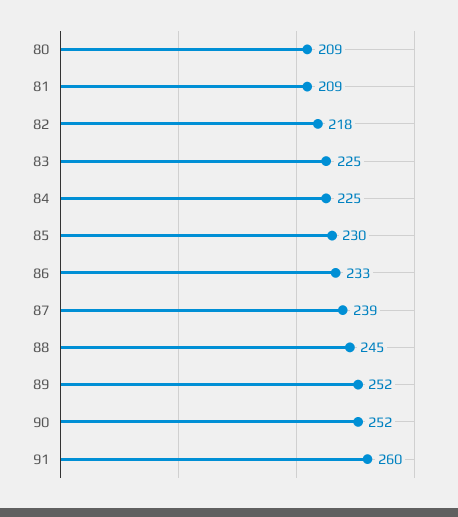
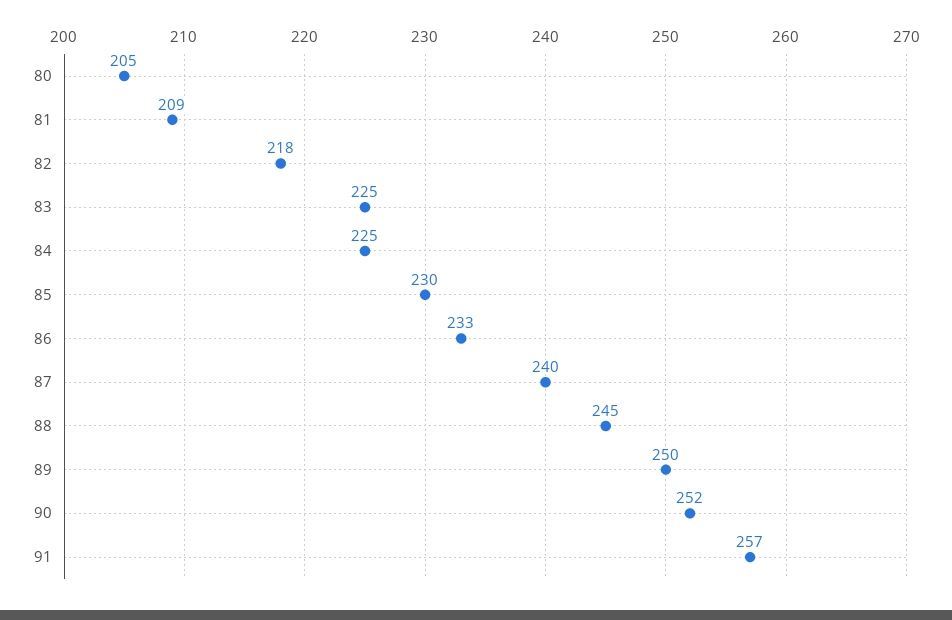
  {
-   "80": 209,
+   "80": 205,
    "81": 209,
    "82": 218,
    "83": 225,
    "84": 225,
    "85": 230,
    "86": 233,
-   "87": 239,
+   "87": 240,
    "88": 245,
-   "89": 252,
+   "89": 250,
    "90": 252,
-   "91": 260
+   "91": 257
  }

